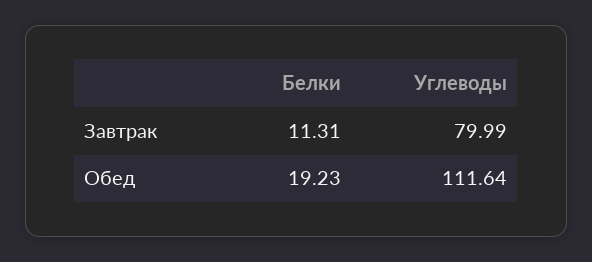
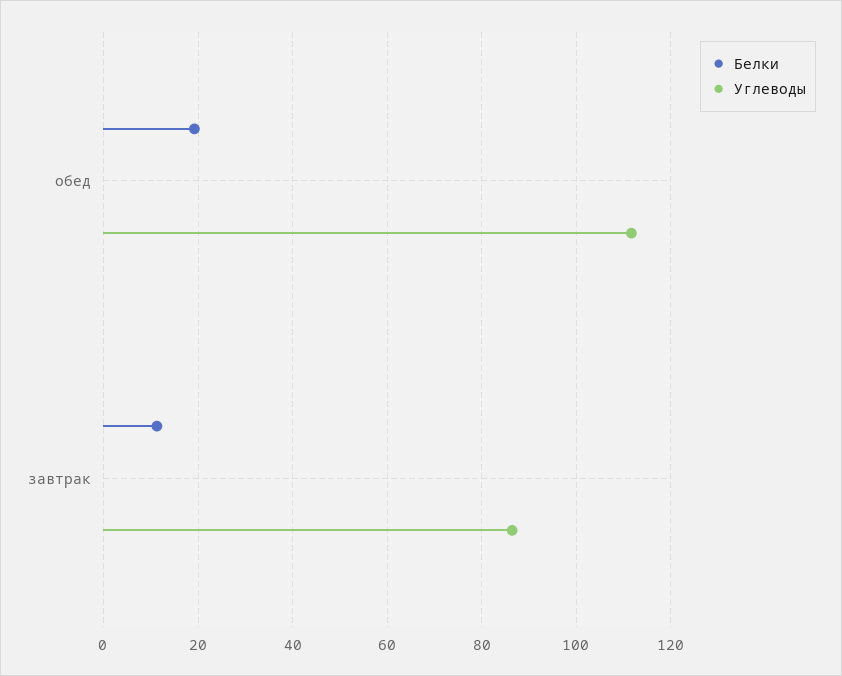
  {
    "Белки": {
      "Завтрак": 11.31,
      "Обед": 19.23
    },
    "Углеводы": {
-     "Завтрак": 79.99,
+     "Завтрак": 86,
      "Обед": 111.64
    }
  }

